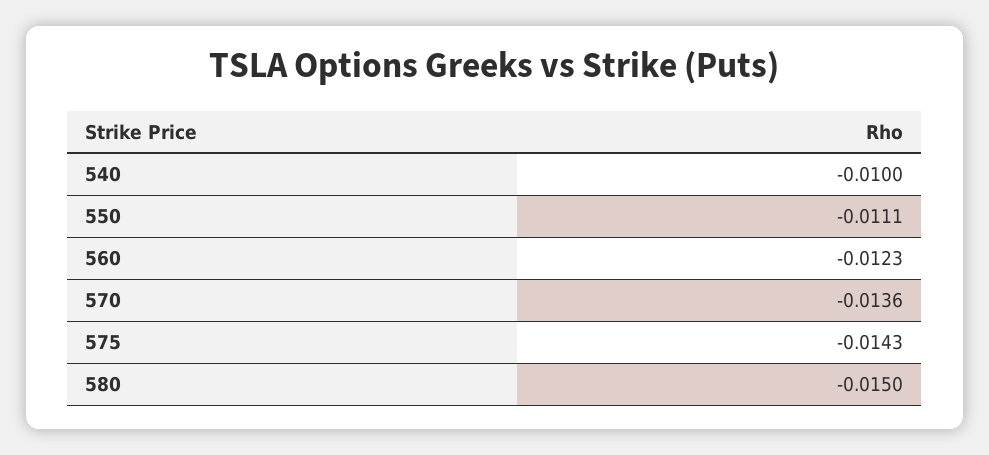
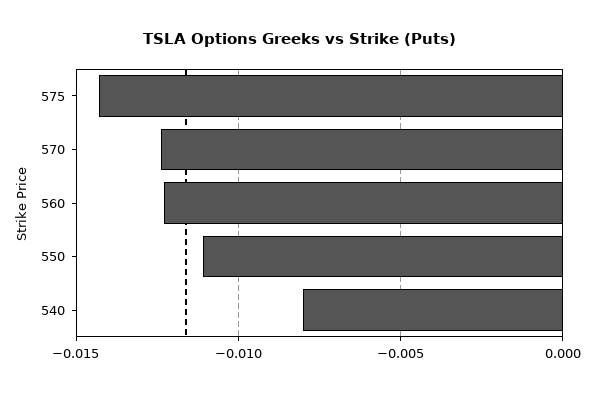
  {
-   "540": -0.01,
+   "540": -0.008,
    "550": -0.0111,
    "560": -0.0123,
-   "570": -0.0136,
+   "570": -0.0125,
-   "575": -0.0143,
+   "575": -0.0143
-   "580": -0.015
  }

